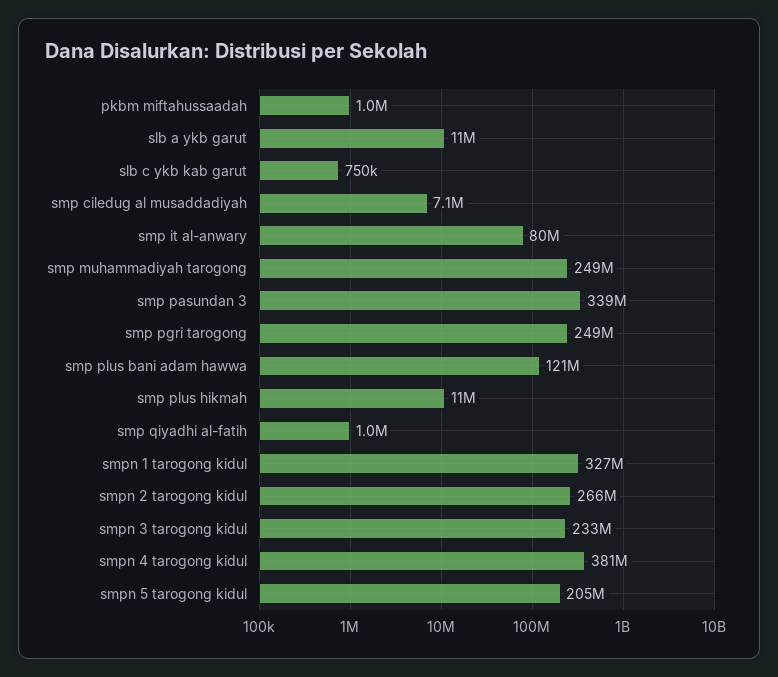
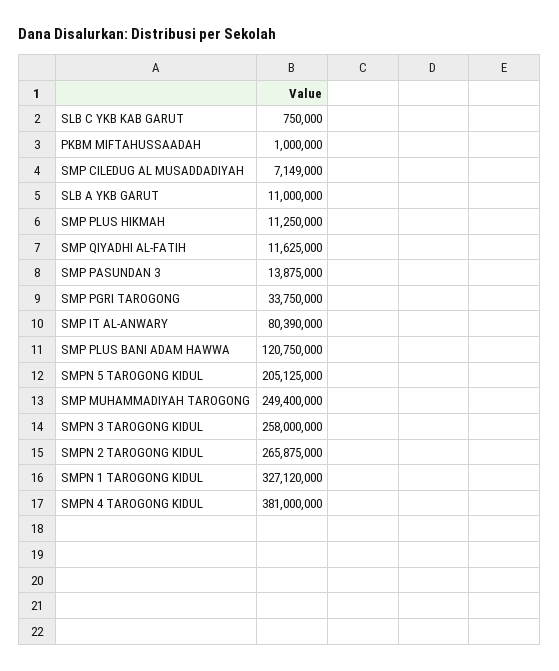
  {
    "pkbm miftahussaadah": 1000000,
    "slb a ykb garut": 11000000,
    "slb c ykb kab garut": 750000,
    "smp ciledug al musaddadiyah": 7149000,
    "smp it al-anwary": 80390000,
    "smp muhammadiyah tarogong": 249400000,
-   "smp pasundan 3": 339000000,
+   "smp pasundan 3": 13875000,
-   "smp pgri tarogong": 249000000,
+   "smp pgri tarogong": 33750000,
    "smp plus bani adam hawwa": 120750000,
    "smp plus hikmah": 11250000,
-   "smp qiyadhi al-fatih": 1000000,
+   "smp qiyadhi al-fatih": 11625000,
    "smpn 1 tarogong kidul": 327120000,
    "smpn 2 tarogong kidul": 265875000,
-   "smpn 3 tarogong kidul": 233000000,
+   "smpn 3 tarogong kidul": 258000000,
    "smpn 4 tarogong kidul": 381000000,
    "smpn 5 tarogong kidul": 205125000
  }

